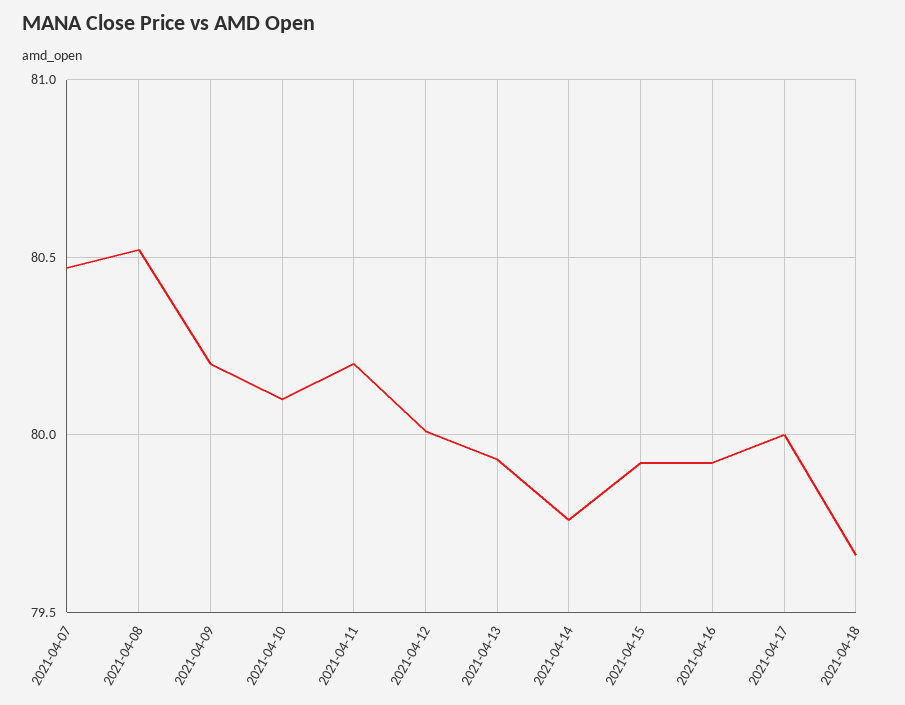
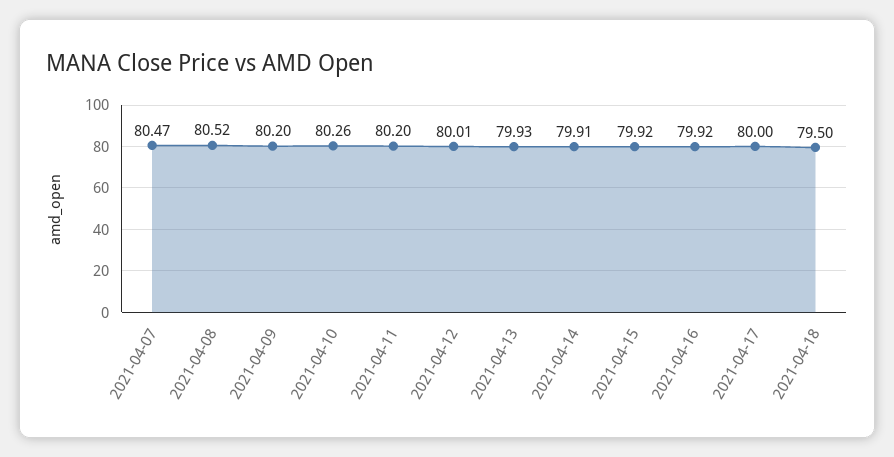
  {
    "2021-04-07": 80.47,
    "2021-04-08": 80.52,
    "2021-04-09": 80.2,
-   "2021-04-10": 80.1,
+   "2021-04-10": 80.26,
    "2021-04-11": 80.2,
    "2021-04-12": 80.01,
    "2021-04-13": 79.93,
-   "2021-04-14": 79.75,
+   "2021-04-14": 79.91,
    "2021-04-15": 79.92,
    "2021-04-16": 79.92,
    "2021-04-17": 80,
-   "2021-04-18": 79.65
+   "2021-04-18": 79.5
  }

